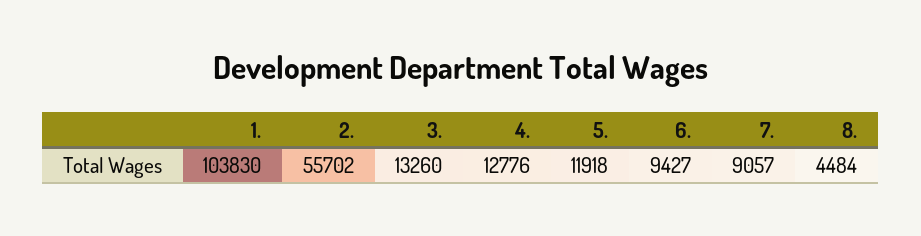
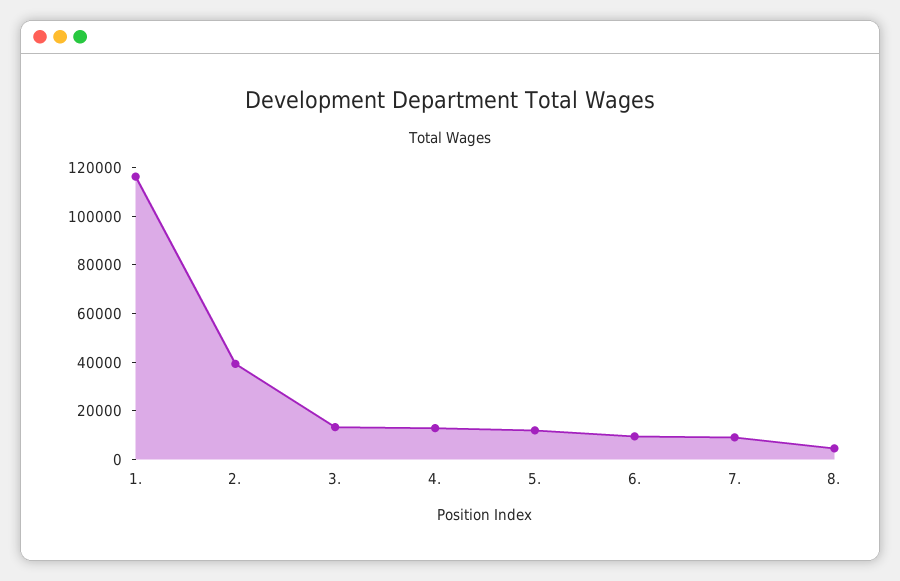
  {
-   "1.": 103830,
+   "1.": 115000,
-   "2.": 55702,
+   "2.": 40000,
    "3.": 13260,
    "4.": 12776,
    "5.": 11918,
    "6.": 9427,
    "7.": 9057,
    "8.": 4484
  }

